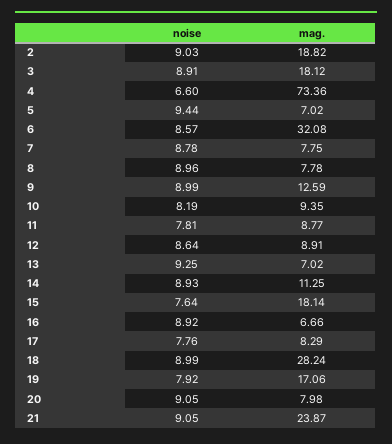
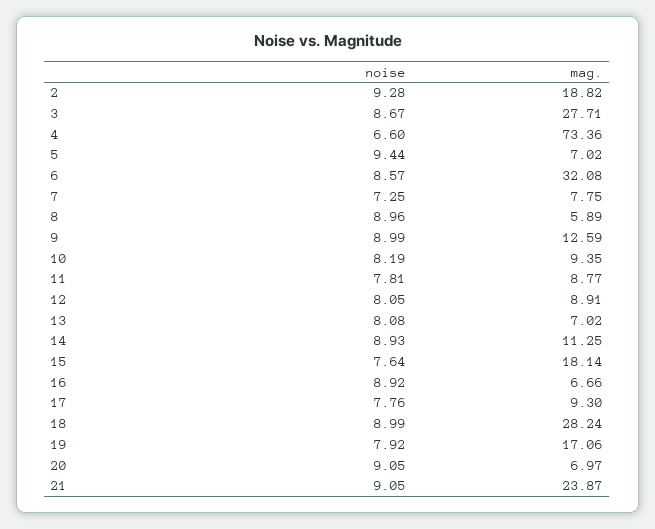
  {
    "noise": {
-     "2": 9.03,
+     "2": 9.28,
-     "3": 8.91,
+     "3": 8.67,
      "4": 6.6,
      "5": 9.44,
      "6": 8.57,
-     "7": 8.78,
+     "7": 7.25,
      "8": 8.96,
      "9": 8.99,
      "10": 8.19,
      "11": 7.81,
-     "12": 8.64,
+     "12": 8.05,
-     "13": 9.25,
+     "13": 8.08,
      "14": 8.93,
      "15": 7.64,
      "16": 8.92,
      "17": 7.76,
      "18": 8.99,
      "19": 7.92,
      "20": 9.05,
      "21": 9.05
    },
    "mag.": {
      "2": 18.82,
-     "3": 18.12,
+     "3": 27.71,
      "4": 73.36,
      "5": 7.02,
      "6": 32.08,
      "7": 7.75,
-     "8": 7.78,
+     "8": 5.89,
      "9": 12.59,
      "10": 9.35,
      "11": 8.77,
      "12": 8.91,
      "13": 7.02,
      "14": 11.25,
      "15": 18.14,
      "16": 6.66,
-     "17": 8.29,
+     "17": 9.3,
      "18": 28.24,
      "19": 17.06,
-     "20": 7.98,
+     "20": 6.97,
      "21": 23.87
    }
  }

